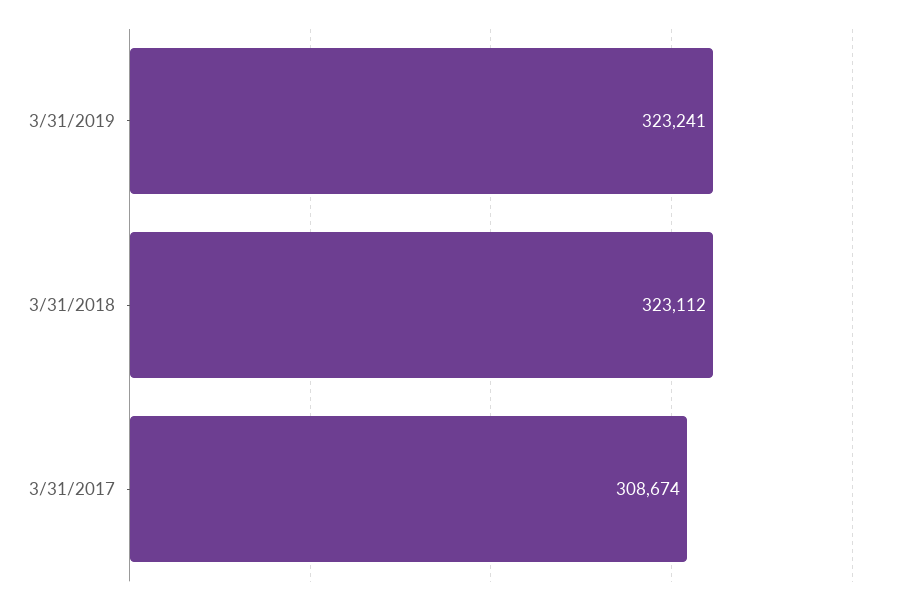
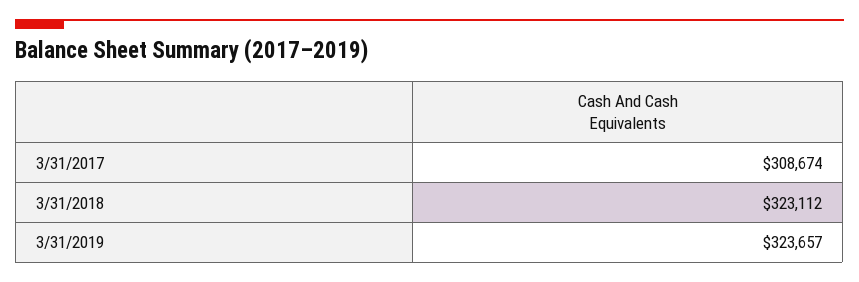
  {
-   "3/31/2019": 323241,
+   "3/31/2019": 323657,
    "3/31/2018": 323112,
    "3/31/2017": 308674
  }

